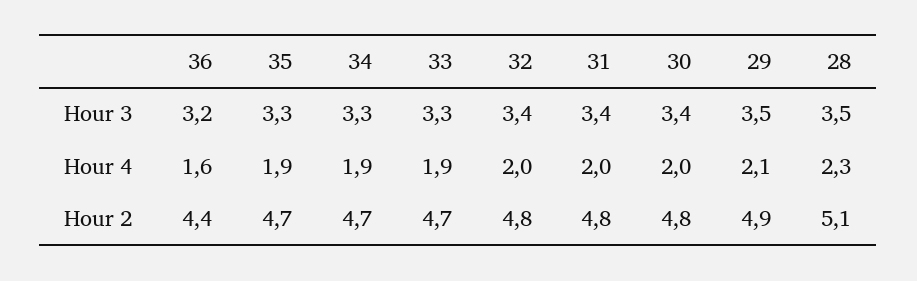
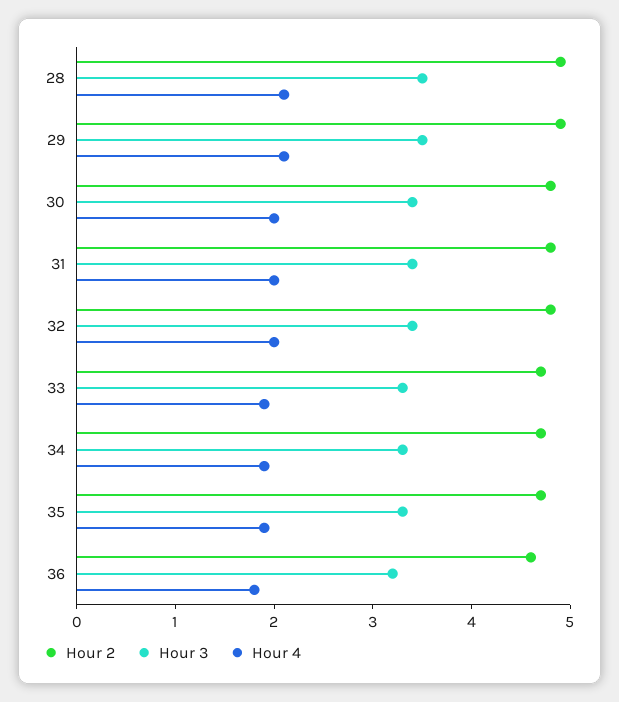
  {
    "Hour 3": {
      "36": 3.2,
      "35": 3.3,
      "34": 3.3,
      "33": 3.3,
      "32": 3.4,
      "31": 3.4,
      "30": 3.4,
      "29": 3.5,
      "28": 3.5
    },
    "Hour 4": {
-     "36": 1.6,
+     "36": 1.8,
      "35": 1.9,
      "34": 1.9,
      "33": 1.9,
      "32": 2,
      "31": 2,
      "30": 2,
      "29": 2.1,
-     "28": 2.3
+     "28": 2.1
    },
    "Hour 2": {
-     "36": 4.4,
+     "36": 4.6,
      "35": 4.7,
      "34": 4.7,
      "33": 4.7,
      "32": 4.8,
      "31": 4.8,
      "30": 4.8,
      "29": 4.9,
-     "28": 5.1
+     "28": 4.9
    }
  }

